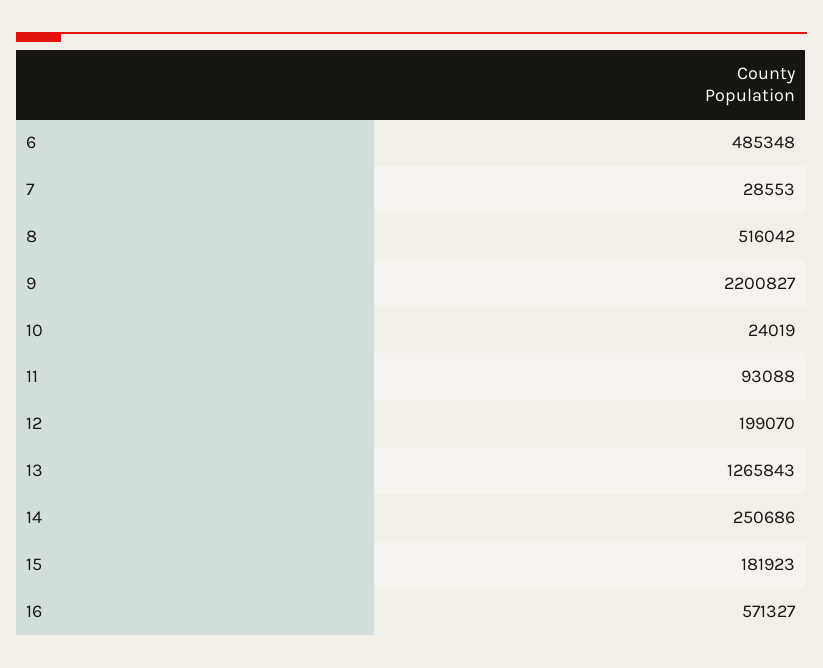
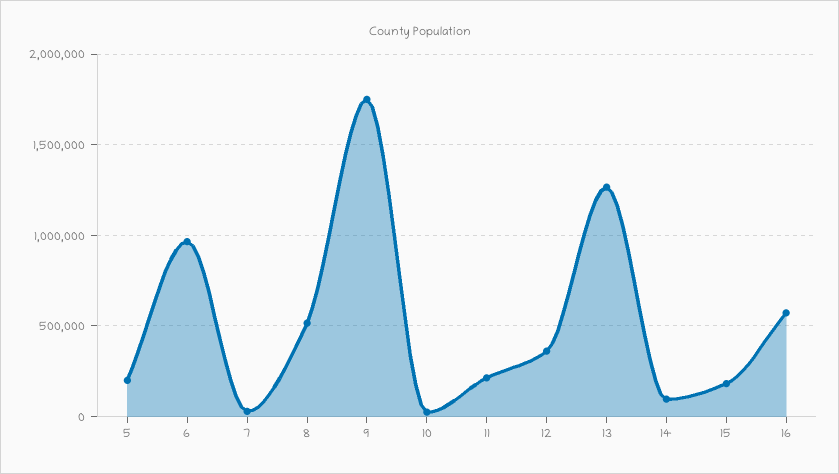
  {
-   "6": 485348,
+   "6": 950000,
    "7": 28553,
    "8": 516042,
-   "9": 2200827,
+   "9": 1750000,
    "10": 24019,
-   "11": 93088,
+   "11": 200000,
-   "12": 199070,
+   "12": 350000,
    "13": 1265843,
-   "14": 250686,
+   "14": 100000,
    "15": 181923,
-   "16": 571327
+   "16": 571327,
+   "5": 200000
  }

